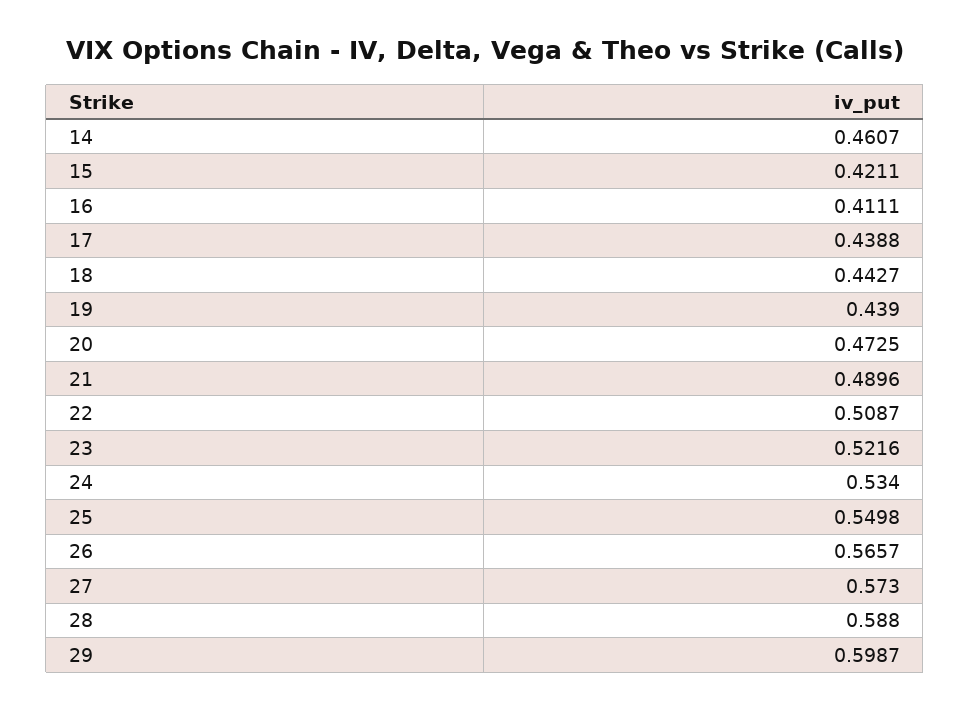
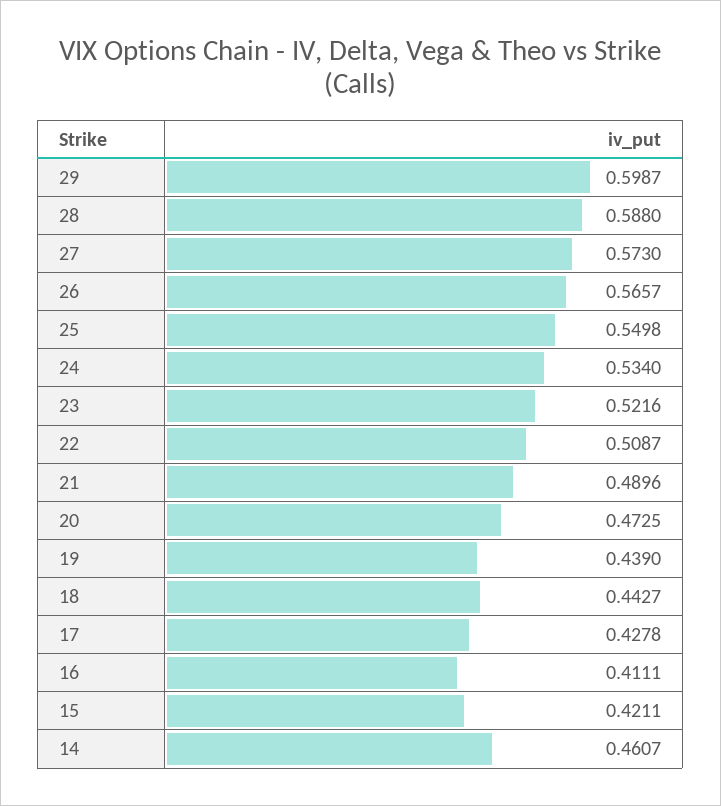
  {
    "14": 0.4607,
    "15": 0.4211,
    "16": 0.4111,
-   "17": 0.4388,
+   "17": 0.4278,
    "18": 0.4427,
    "19": 0.439,
    "20": 0.4725,
    "21": 0.4896,
    "22": 0.5087,
    "23": 0.5216,
    "24": 0.534,
    "25": 0.5498,
    "26": 0.5657,
    "27": 0.573,
    "28": 0.588,
    "29": 0.5987
  }

